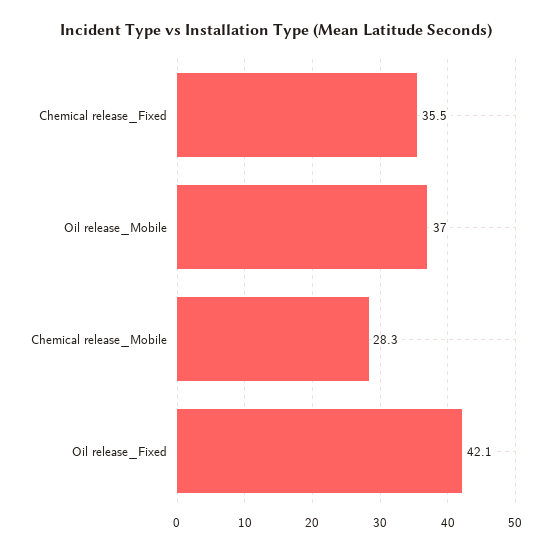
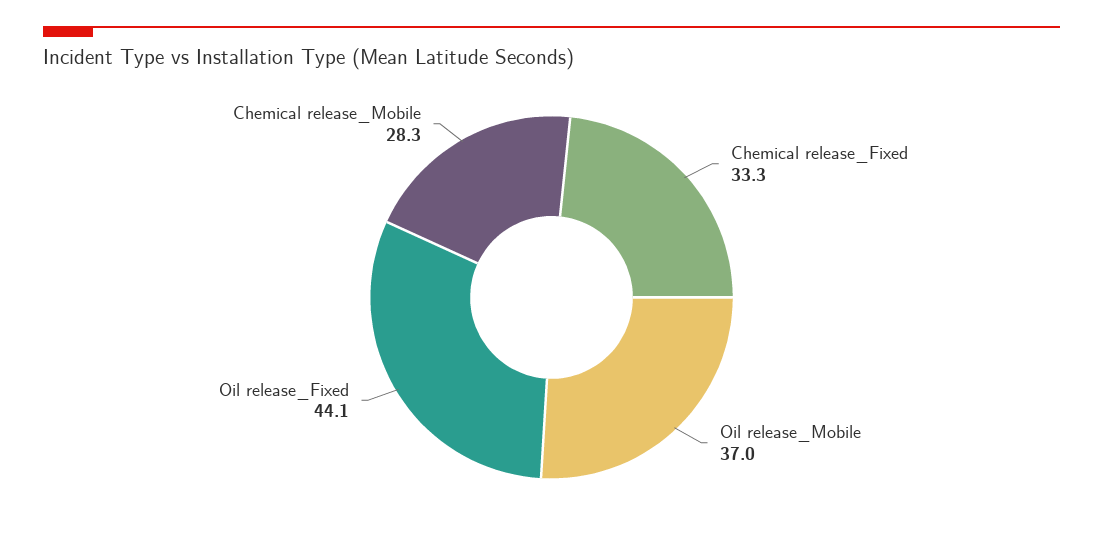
  {
-   "Chemical release_Fixed": 35.5,
+   "Chemical release_Fixed": 33.3,
    "Oil release_Mobile": 37,
    "Chemical release_Mobile": 28.3,
-   "Oil release_Fixed": 42.1
+   "Oil release_Fixed": 44.1
  }

